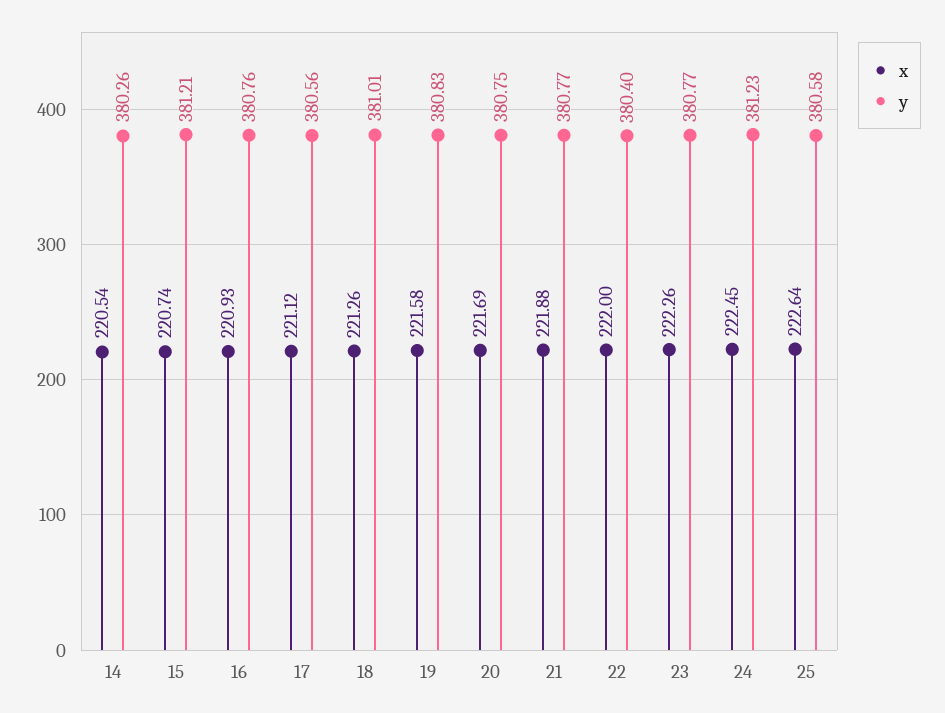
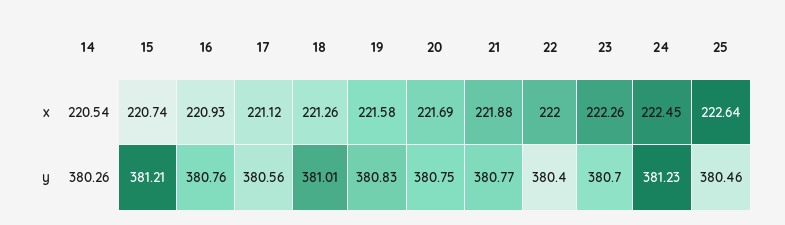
  {
    "x": {
      "14": 220.54,
      "15": 220.74,
      "16": 220.93,
      "17": 221.12,
      "18": 221.26,
      "19": 221.58,
      "20": 221.69,
      "21": 221.88,
      "22": 222,
      "23": 222.26,
      "24": 222.45,
      "25": 222.64
    },
    "y": {
      "14": 380.26,
      "15": 381.21,
      "16": 380.76,
      "17": 380.56,
      "18": 381.01,
      "19": 380.83,
      "20": 380.75,
      "21": 380.77,
      "22": 380.4,
-     "23": 380.77,
+     "23": 380.7,
      "24": 381.23,
-     "25": 380.58
+     "25": 380.46
    }
  }

